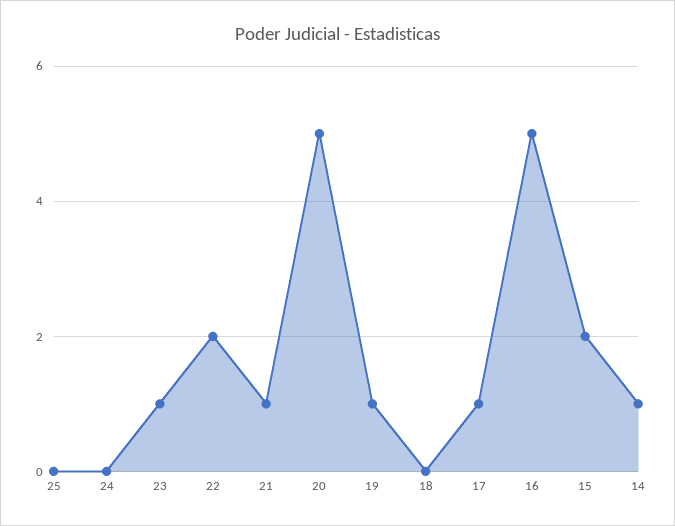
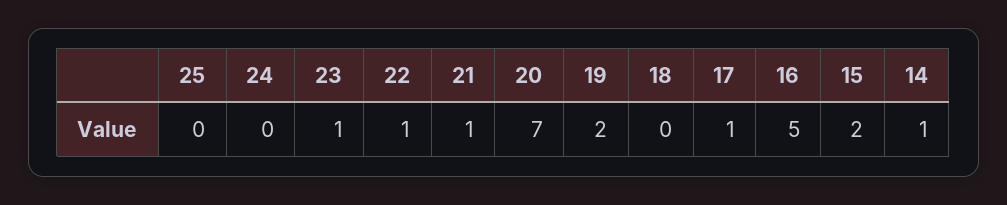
  {
    "25": 0,
    "24": 0,
    "23": 1,
-   "22": 2,
+   "22": 1,
    "21": 1,
-   "20": 5,
+   "20": 7,
-   "19": 1,
+   "19": 2,
    "18": 0,
    "17": 1,
    "16": 5,
    "15": 2,
    "14": 1
  }

